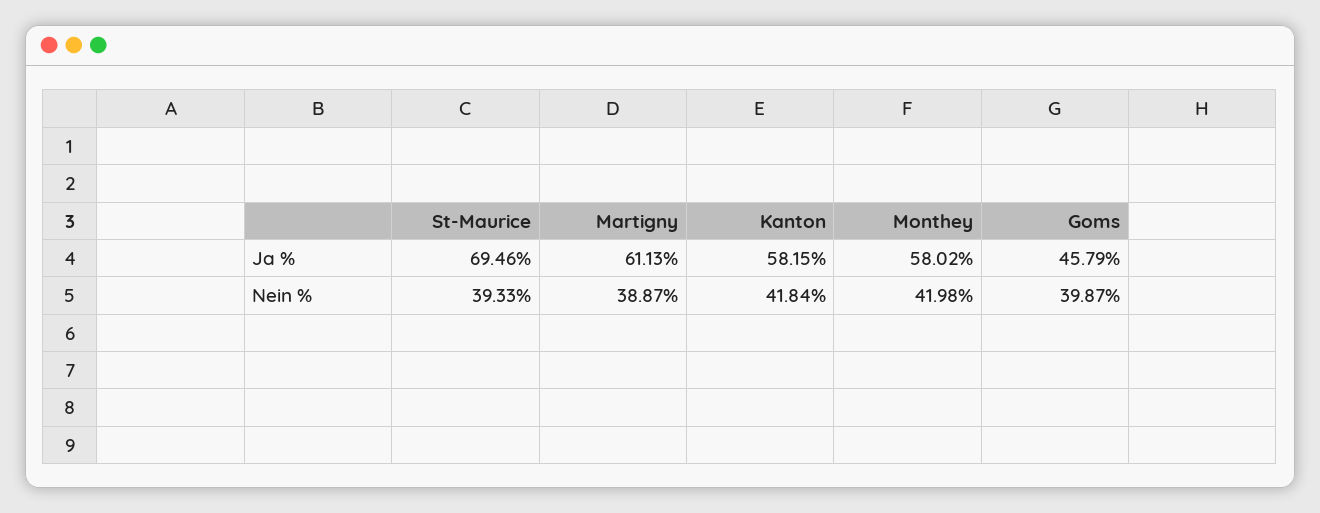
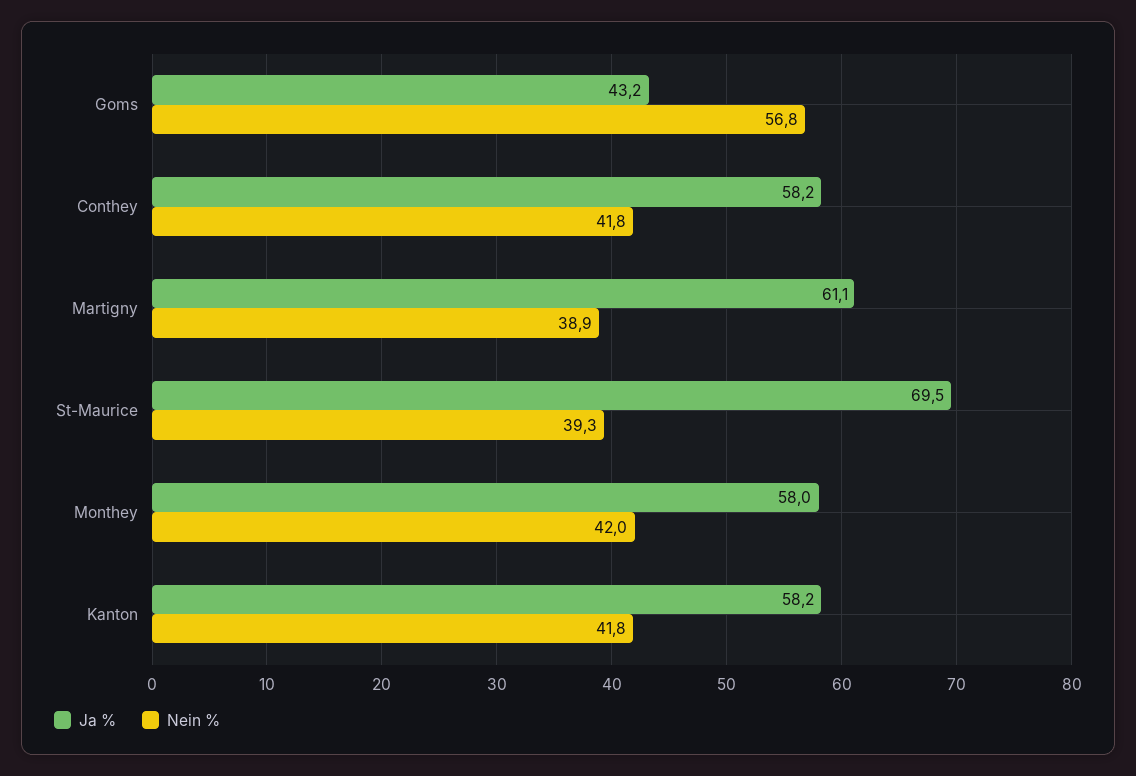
  {
    "Ja %": {
      "St-Maurice": 69.46,
      "Martigny": 61.13,
      "Kanton": 58.15,
      "Monthey": 58.02,
-     "Goms": 45.79
+     "Goms": 43.2,
+     "Conthey": 58.2
    },
    "Nein %": {
      "St-Maurice": 39.33,
      "Martigny": 38.87,
      "Kanton": 41.84,
      "Monthey": 41.98,
-     "Goms": 39.87
+     "Goms": 56.8,
+     "Conthey": 41.8
    }
  }

